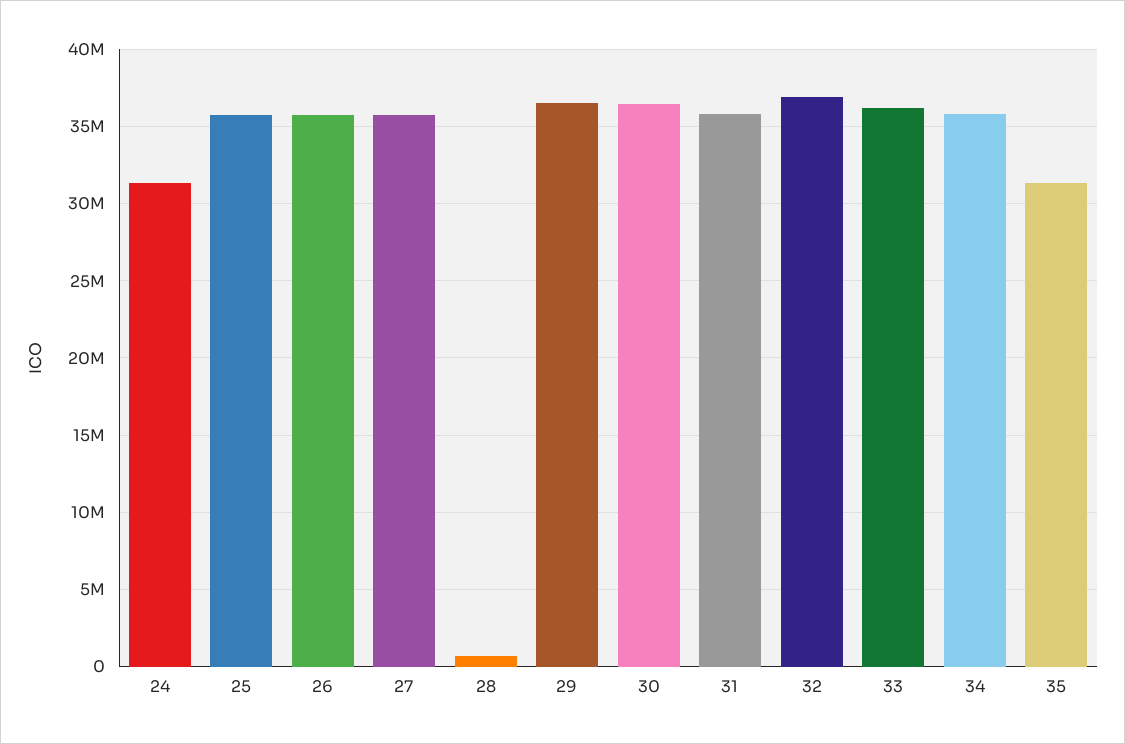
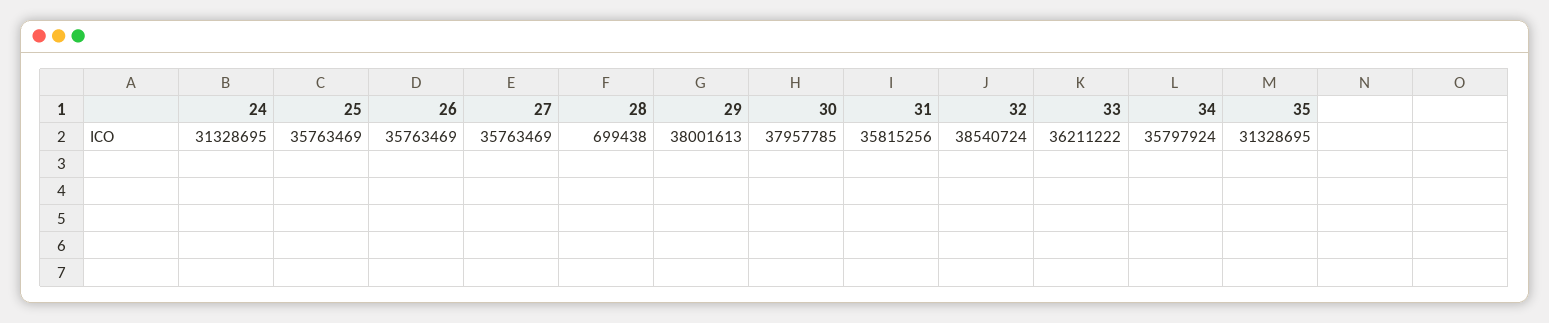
  {
    "24": 31328695,
    "25": 35763469,
    "26": 35763469,
    "27": 35763469,
    "28": 699438,
-   "29": 36500000,
+   "29": 38001613,
-   "30": 36500000,
+   "30": 37957785,
    "31": 35815256,
-   "32": 37000000,
+   "32": 38540724,
    "33": 36211222,
    "34": 35797924,
    "35": 31328695
  }

